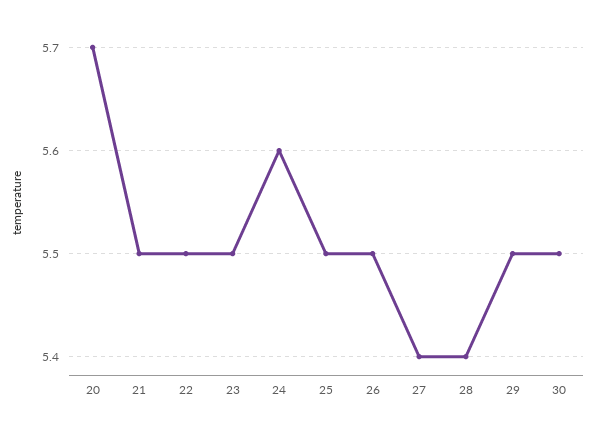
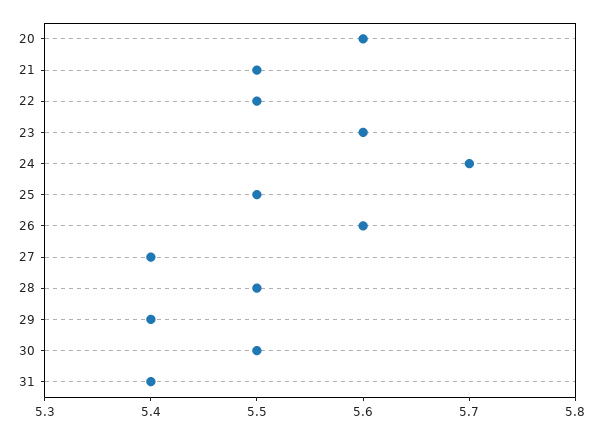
  {
-   "20": 5.7,
+   "20": 5.6,
    "21": 5.5,
    "22": 5.5,
-   "23": 5.5,
+   "23": 5.6,
-   "24": 5.6,
+   "24": 5.7,
    "25": 5.5,
-   "26": 5.5,
+   "26": 5.6,
    "27": 5.4,
-   "28": 5.4,
+   "28": 5.5,
-   "29": 5.5,
+   "29": 5.4,
-   "30": 5.5
+   "30": 5.5,
+   "31": 5.4
  }

